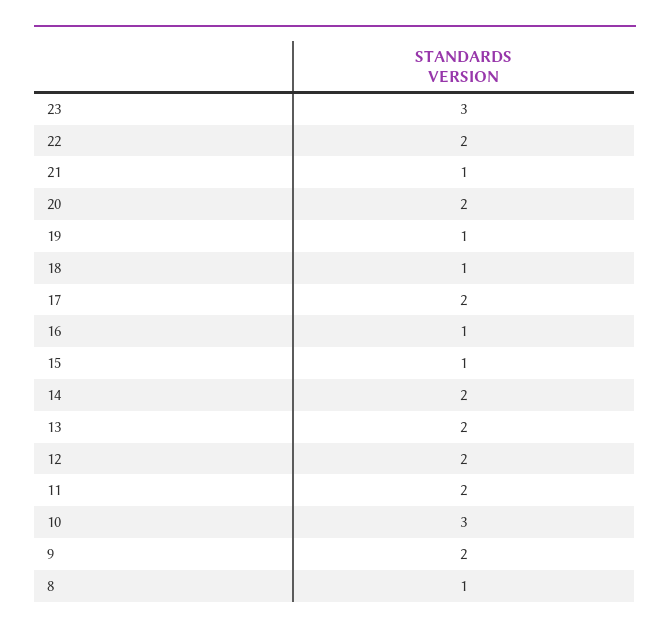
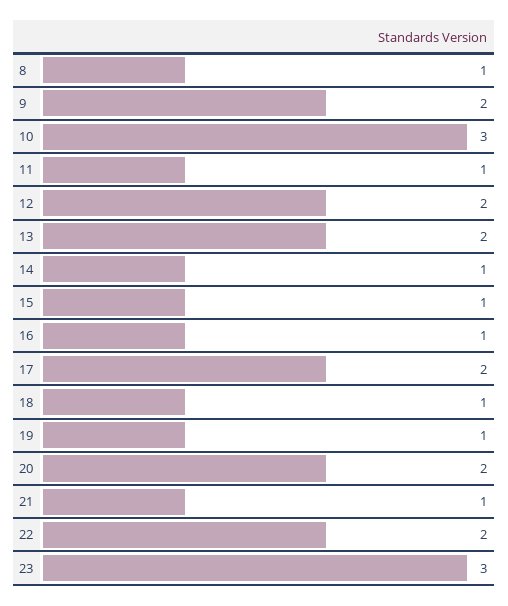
  {
    "23": 3,
    "22": 2,
    "21": 1,
    "20": 2,
    "19": 1,
    "18": 1,
    "17": 2,
    "16": 1,
    "15": 1,
-   "14": 2,
+   "14": 1,
    "13": 2,
    "12": 2,
-   "11": 2,
+   "11": 1,
    "10": 3,
    "9": 2,
    "8": 1
  }

